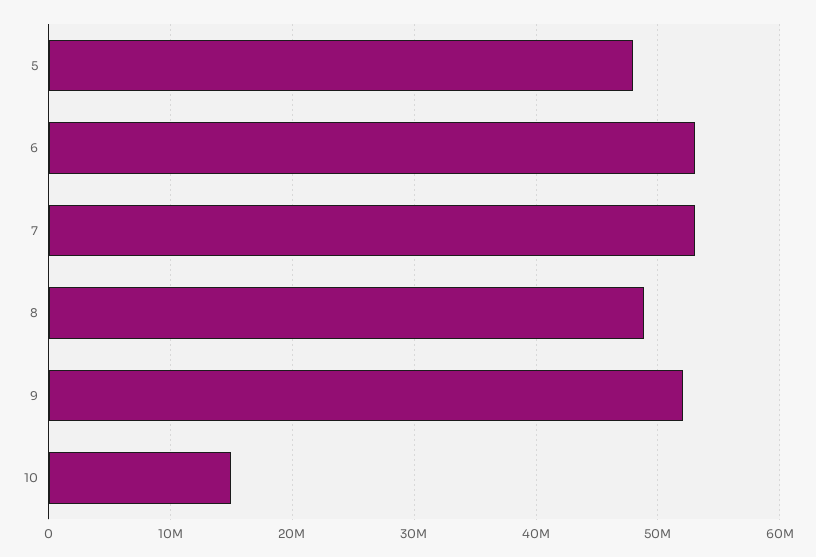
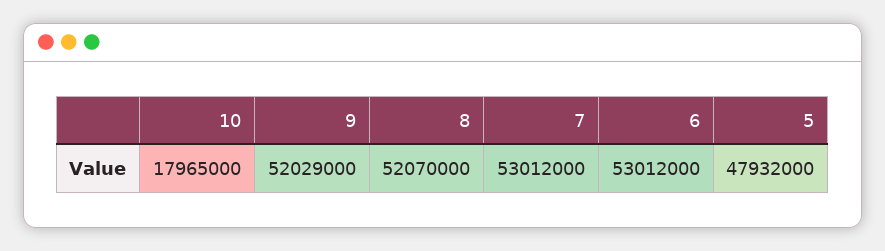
  {
    "5": 47932000,
    "6": 53012000,
    "7": 53012000,
-   "8": 49000000,
+   "8": 52070000,
    "9": 52029000,
-   "10": 15000000
+   "10": 17965000
  }

